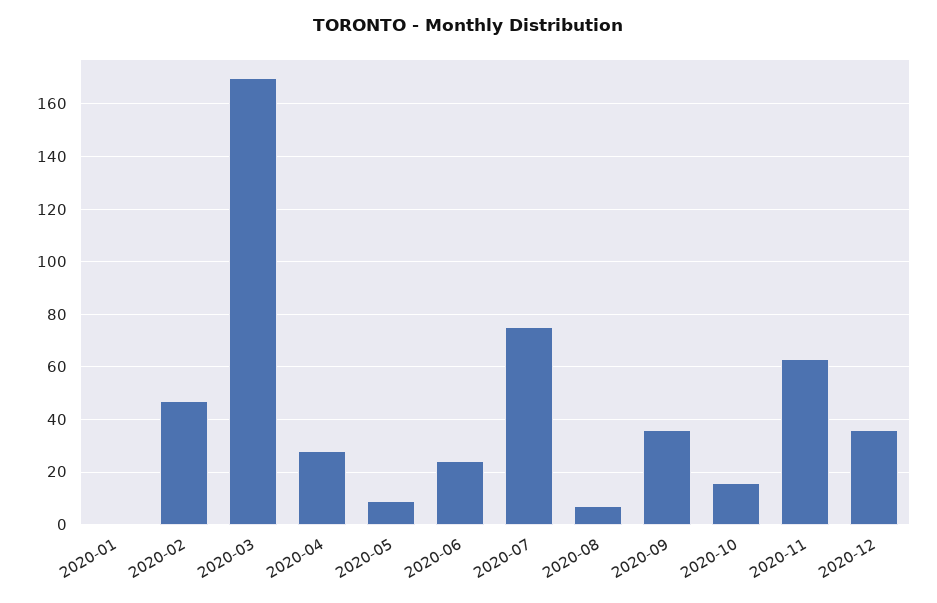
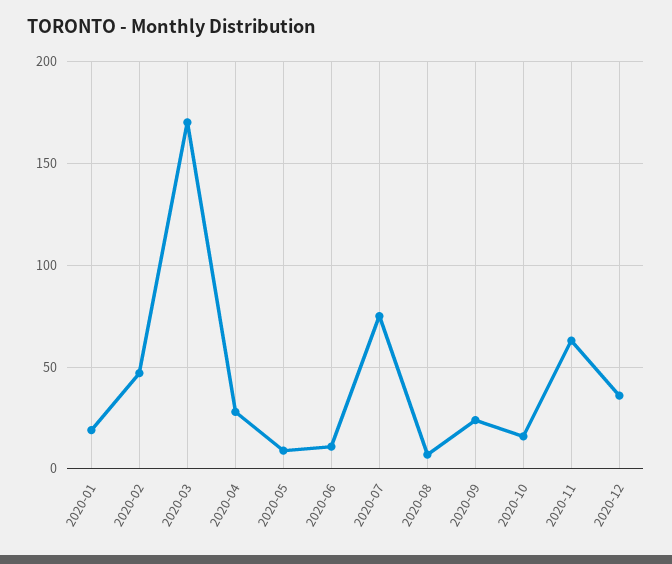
  {
-   "2020-01": 0,
+   "2020-01": 20,
    "2020-02": 45,
    "2020-03": 170,
    "2020-04": 30,
    "2020-05": 10,
-   "2020-06": 25,
+   "2020-06": 10,
    "2020-07": 75,
    "2020-08": 5,
-   "2020-09": 35,
+   "2020-09": 25,
    "2020-10": 15,
    "2020-11": 65,
    "2020-12": 35
  }

